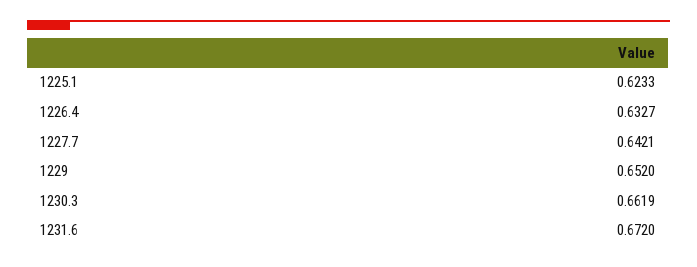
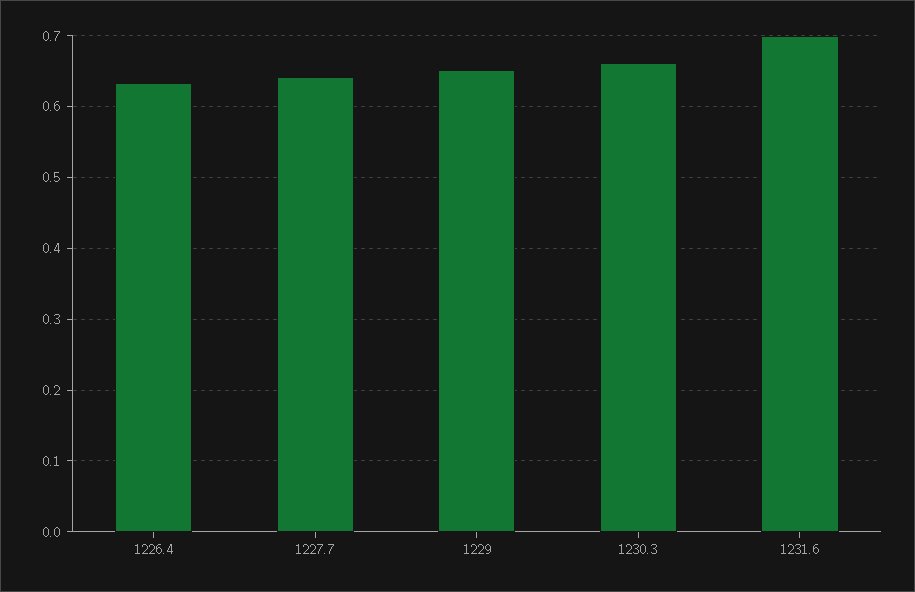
  {
-   "1225.1": 0.6233,
    "1226.4": 0.6327,
    "1227.7": 0.6421,
    "1229": 0.652,
    "1230.3": 0.6619,
-   "1231.6": 0.672
+   "1231.6": 0.7
  }

